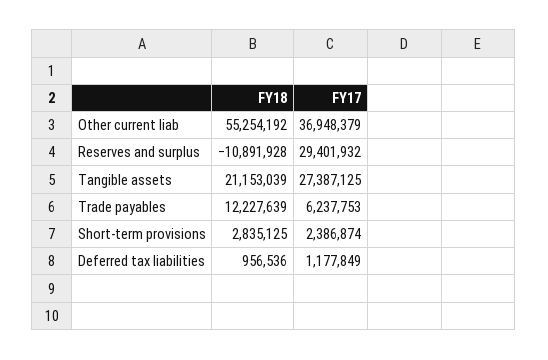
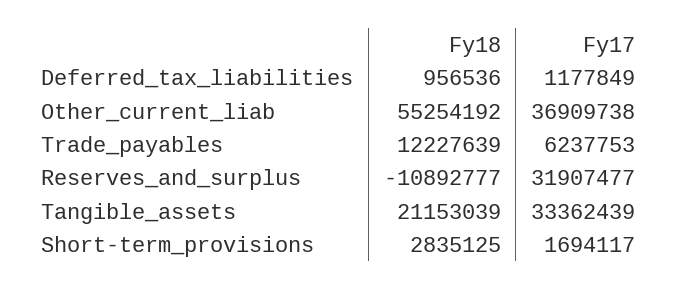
  {
    "FY18": {
      "Other current liab": 55254192,
-     "Reserves and surplus": -10891928,
+     "Reserves and surplus": -10892777,
      "Tangible assets": 21153039,
      "Trade payables": 12227639,
      "Short-term provisions": 2835125,
      "Deferred tax liabilities": 956536
    },
    "FY17": {
-     "Other current liab": 36948379,
+     "Other current liab": 36909738,
-     "Reserves and surplus": 29401932,
+     "Reserves and surplus": 31907477,
-     "Tangible assets": 27387125,
+     "Tangible assets": 33362439,
      "Trade payables": 6237753,
-     "Short-term provisions": 2386874,
+     "Short-term provisions": 1694117,
      "Deferred tax liabilities": 1177849
    }
  }

